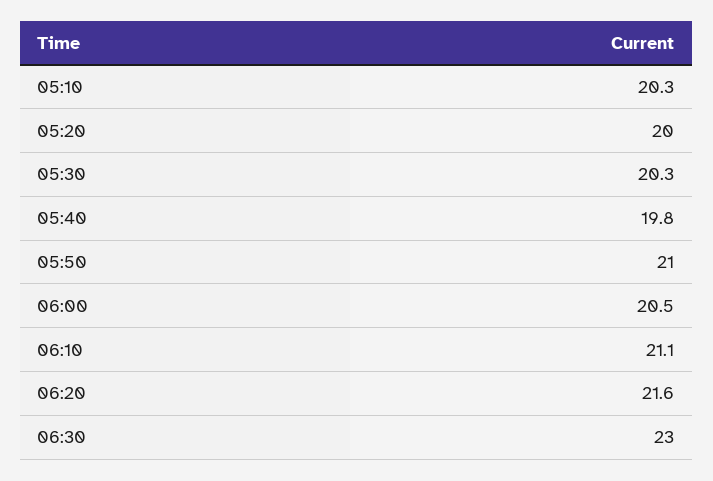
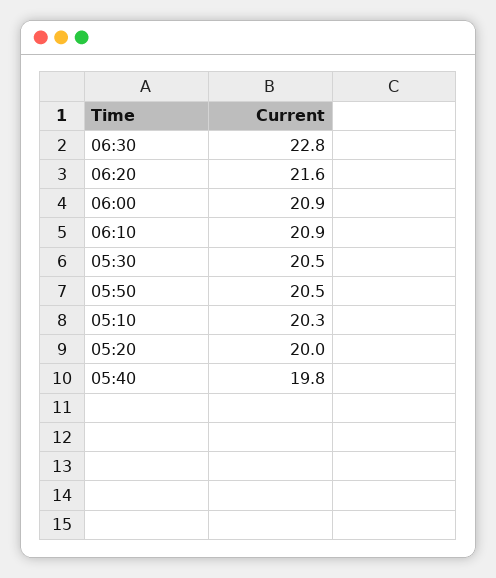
  {
    "05:10": 20.3,
    "05:20": 20,
-   "05:30": 20.3,
+   "05:30": 20.5,
    "05:40": 19.8,
-   "05:50": 21,
+   "05:50": 20.5,
-   "06:00": 20.5,
+   "06:00": 20.9,
-   "06:10": 21.1,
+   "06:10": 20.9,
    "06:20": 21.6,
-   "06:30": 23
+   "06:30": 22.8
  }

